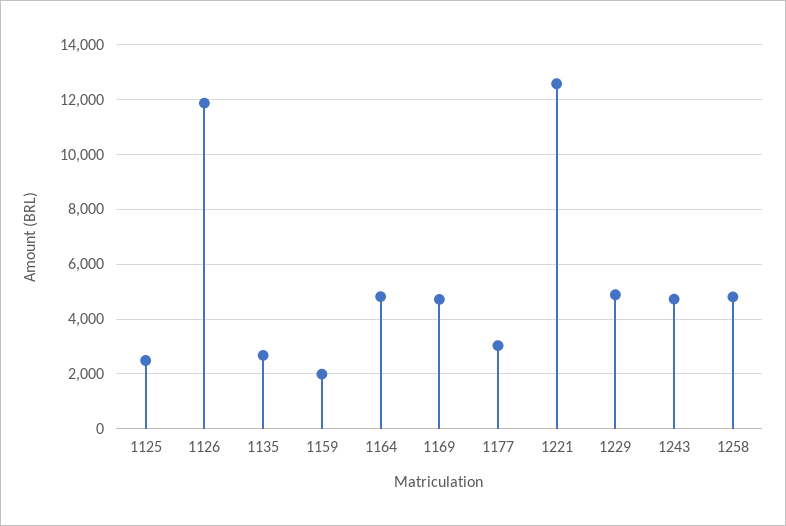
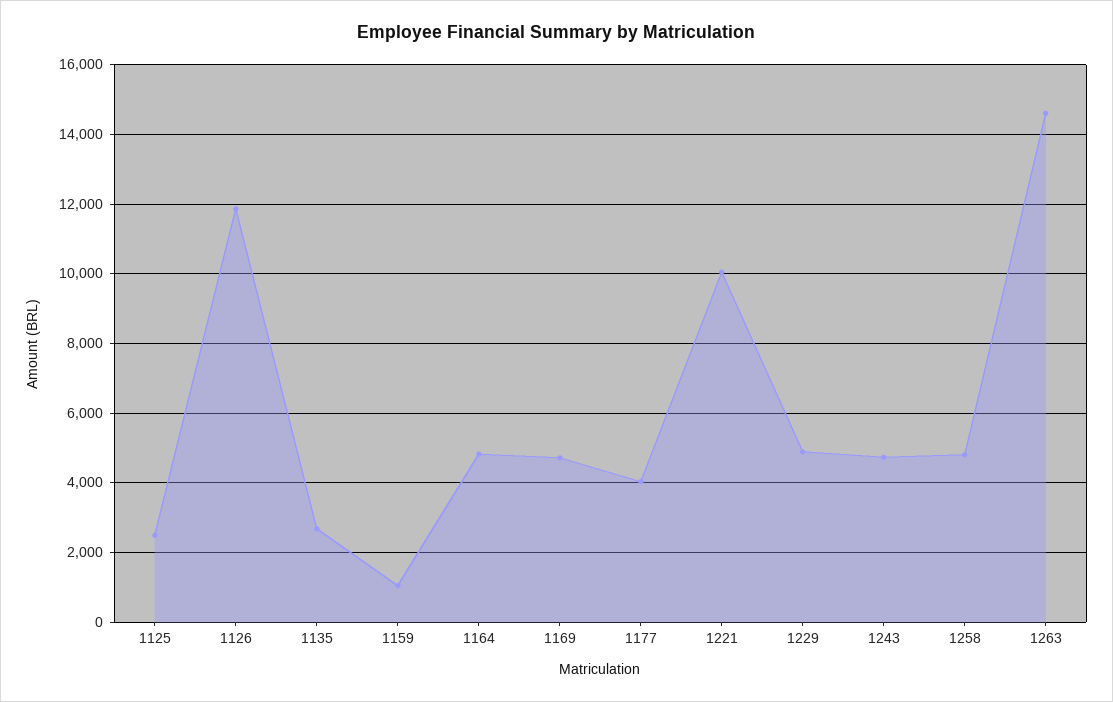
  {
    "1125": 2400,
    "1126": 11800,
    "1135": 2600,
-   "1159": 2000,
+   "1159": 1000,
    "1164": 4800,
    "1169": 4800,
-   "1177": 3000,
+   "1177": 4000,
-   "1221": 12500,
+   "1221": 10000,
    "1229": 4800,
    "1243": 4800,
-   "1258": 4800
+   "1258": 4800,
+   "1263": 14600
  }

